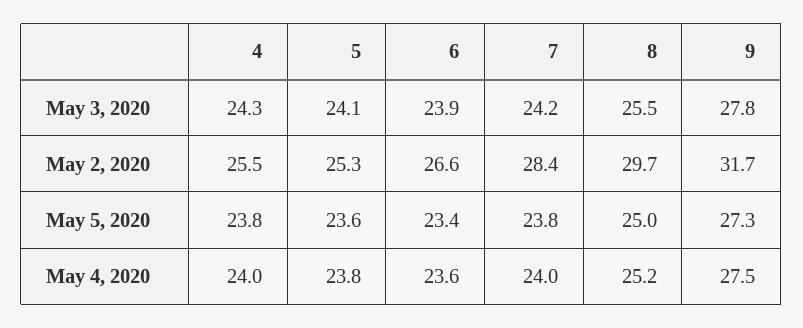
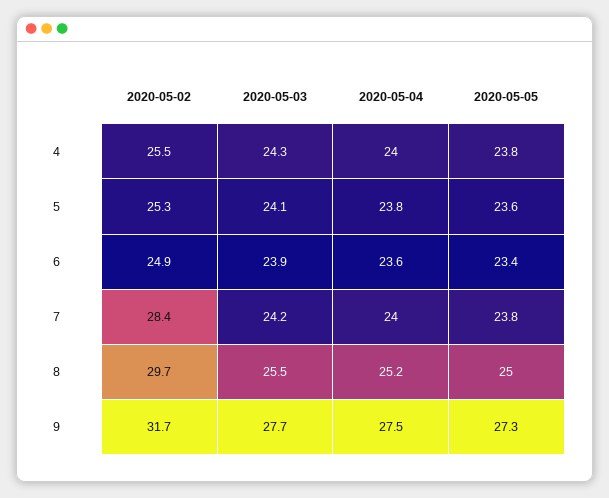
  {
    "4": {
      "May 3, 2020": 24.3,
      "May 2, 2020": 25.5,
      "May 5, 2020": 23.8,
      "May 4, 2020": 24
    },
    "5": {
      "May 3, 2020": 24.1,
      "May 2, 2020": 25.3,
      "May 5, 2020": 23.6,
      "May 4, 2020": 23.8
    },
    "6": {
      "May 3, 2020": 23.9,
-     "May 2, 2020": 26.6,
+     "May 2, 2020": 24.9,
      "May 5, 2020": 23.4,
      "May 4, 2020": 23.6
    },
    "7": {
      "May 3, 2020": 24.2,
      "May 2, 2020": 28.4,
      "May 5, 2020": 23.8,
      "May 4, 2020": 24
    },
    "8": {
      "May 3, 2020": 25.5,
      "May 2, 2020": 29.7,
      "May 5, 2020": 25,
      "May 4, 2020": 25.2
    },
    "9": {
-     "May 3, 2020": 27.8,
+     "May 3, 2020": 27.7,
      "May 2, 2020": 31.7,
      "May 5, 2020": 27.3,
      "May 4, 2020": 27.5
    }
  }

